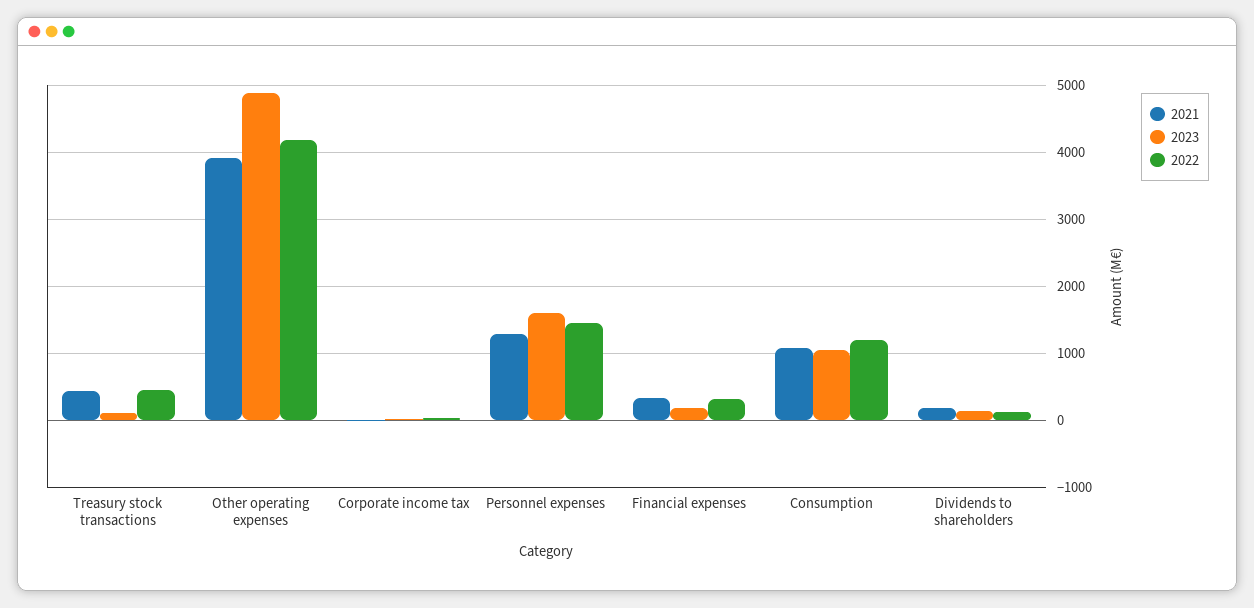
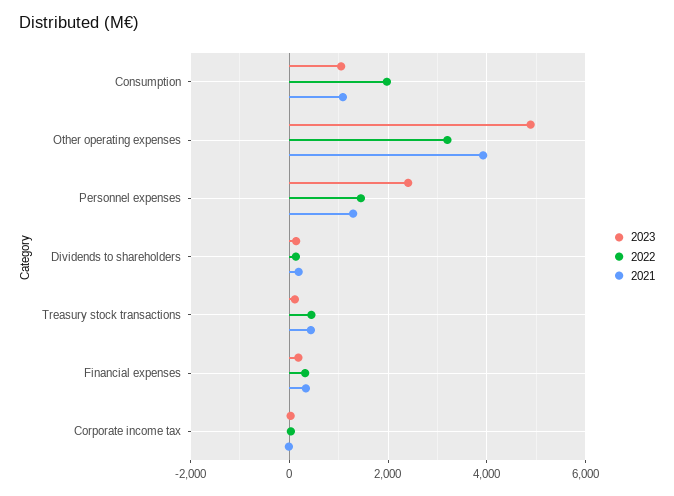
  {
    "2021": {
      "Treasury stock transactions": 400,
      "Other operating expenses": 3900,
      "Corporate income tax": 0,
      "Personnel expenses": 1300,
      "Financial expenses": 300,
      "Consumption": 1100,
      "Dividends to shareholders": 200
    },
    "2023": {
      "Treasury stock transactions": 100,
      "Other operating expenses": 4900,
      "Corporate income tax": 0,
-     "Personnel expenses": 1600,
+     "Personnel expenses": 2400,
      "Financial expenses": 200,
      "Consumption": 1000,
      "Dividends to shareholders": 100
    },
    "2022": {
      "Treasury stock transactions": 400,
-     "Other operating expenses": 4200,
+     "Other operating expenses": 3200,
      "Corporate income tax": 0,
      "Personnel expenses": 1400,
      "Financial expenses": 300,
-     "Consumption": 1200,
+     "Consumption": 2000,
      "Dividends to shareholders": 100
    }
  }

